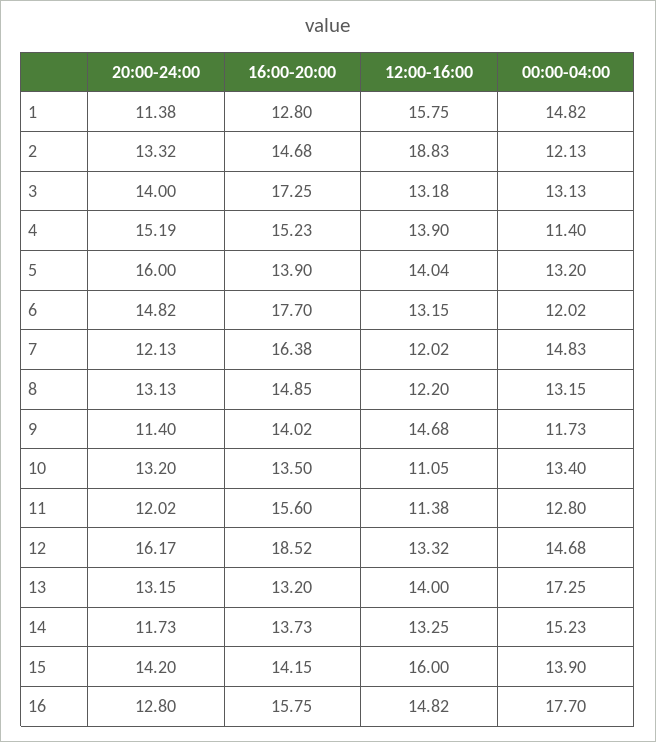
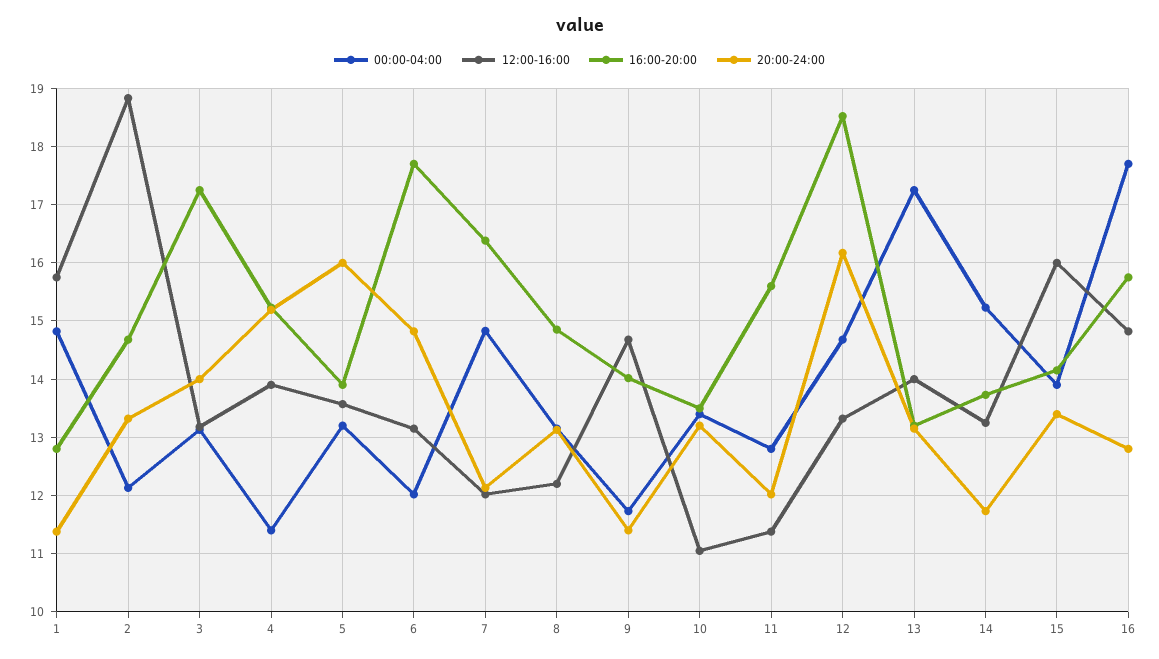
  {
    "20:00-24:00": {
      "1": 11.38,
      "2": 13.32,
      "3": 14,
      "4": 15.19,
      "5": 16,
      "6": 14.82,
      "7": 12.13,
      "8": 13.13,
      "9": 11.4,
      "10": 13.2,
      "11": 12.02,
      "12": 16.17,
      "13": 13.15,
      "14": 11.73,
-     "15": 14.2,
+     "15": 13.4,
      "16": 12.8
    },
    "16:00-20:00": {
      "1": 12.8,
      "2": 14.68,
      "3": 17.25,
      "4": 15.23,
      "5": 13.9,
      "6": 17.7,
      "7": 16.38,
      "8": 14.85,
      "9": 14.02,
      "10": 13.5,
      "11": 15.6,
      "12": 18.52,
      "13": 13.2,
      "14": 13.73,
      "15": 14.15,
      "16": 15.75
    },
    "12:00-16:00": {
      "1": 15.75,
      "2": 18.83,
      "3": 13.18,
      "4": 13.9,
-     "5": 14.04,
+     "5": 13.6,
      "6": 13.15,
      "7": 12.02,
      "8": 12.2,
      "9": 14.68,
      "10": 11.05,
      "11": 11.38,
      "12": 13.32,
      "13": 14,
      "14": 13.25,
      "15": 16,
      "16": 14.82
    },
    "00:00-04:00": {
      "1": 14.82,
      "2": 12.13,
      "3": 13.13,
      "4": 11.4,
      "5": 13.2,
      "6": 12.02,
      "7": 14.83,
      "8": 13.15,
      "9": 11.73,
      "10": 13.4,
      "11": 12.8,
      "12": 14.68,
      "13": 17.25,
      "14": 15.23,
      "15": 13.9,
      "16": 17.7
    }
  }

